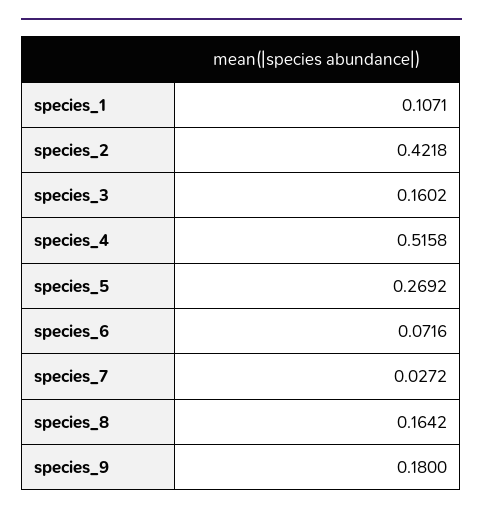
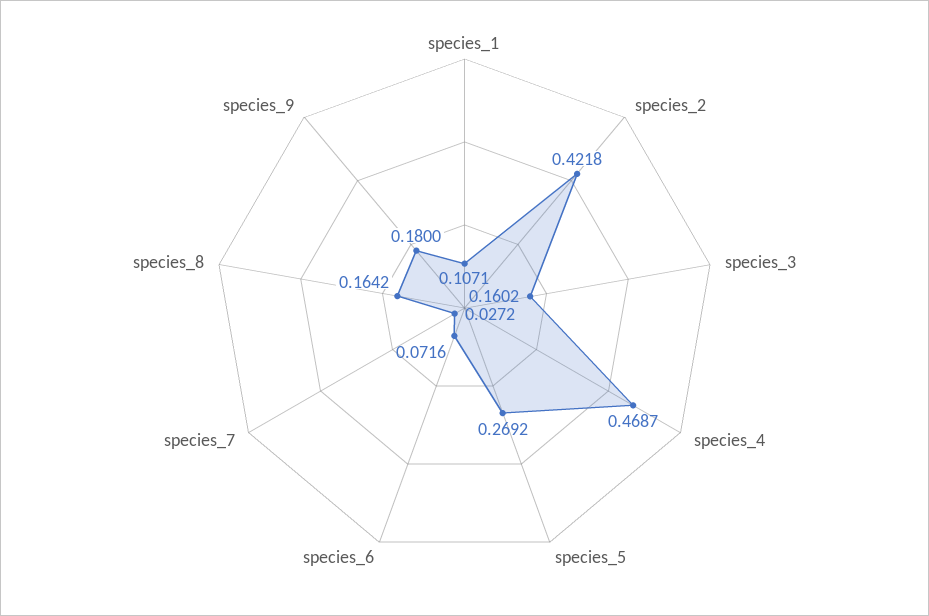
  {
    "species_1": 0.1071,
    "species_2": 0.4218,
    "species_3": 0.1602,
-   "species_4": 0.5158,
+   "species_4": 0.4687,
    "species_5": 0.2692,
    "species_6": 0.0716,
    "species_7": 0.0272,
    "species_8": 0.1642,
    "species_9": 0.18
  }

